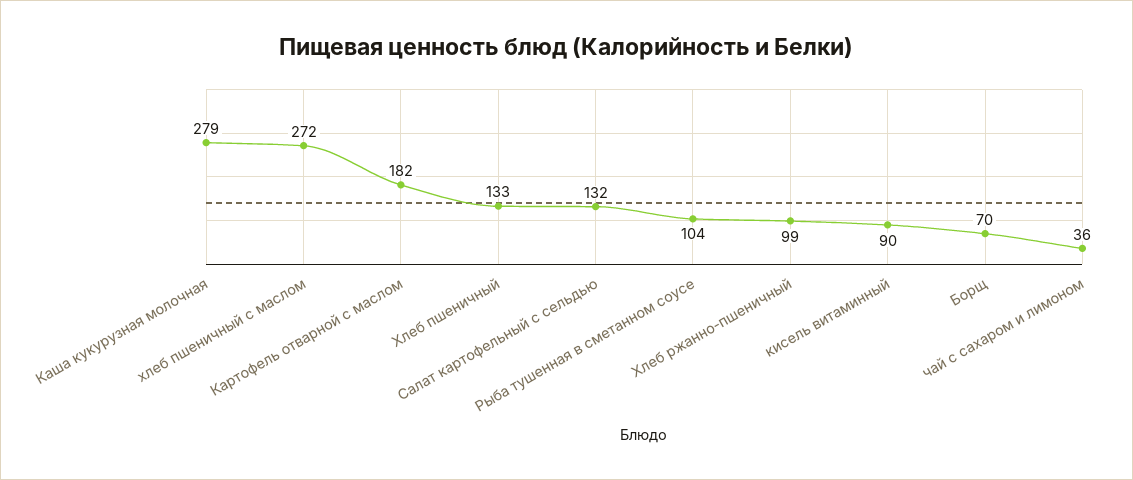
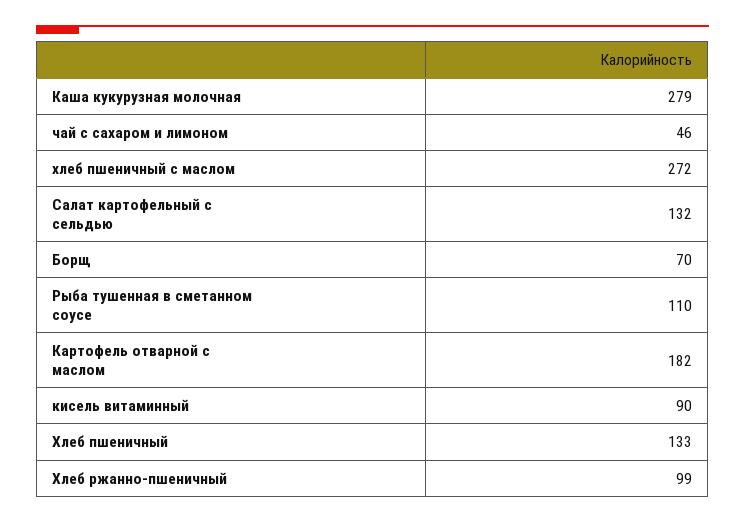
  {
    "Каша кукурузная молочная": 279,
    "хлеб пшеничный с маслом": 272,
    "Картофель отварной с маслом": 182,
    "Хлеб пшеничный": 133,
    "Салат картофельный с сельдью": 132,
-   "Рыба тушенная в сметанном соусе": 104,
+   "Рыба тушенная в сметанном соусе": 110,
    "Хлеб ржанно-пшеничный": 99,
    "кисель витаминный": 90,
    "Борщ": 70,
-   "чай с сахаром и лимоном": 36
+   "чай с сахаром и лимоном": 46
  }

